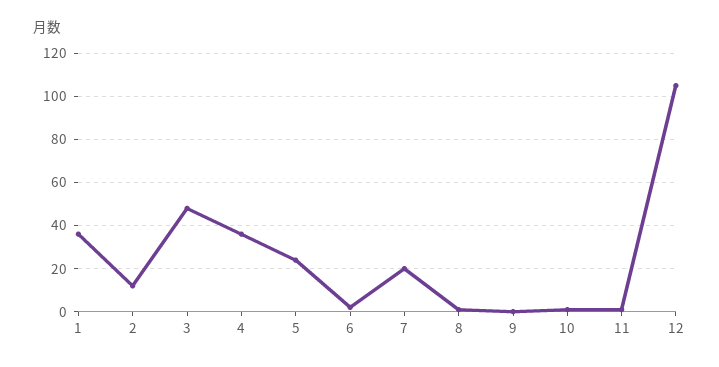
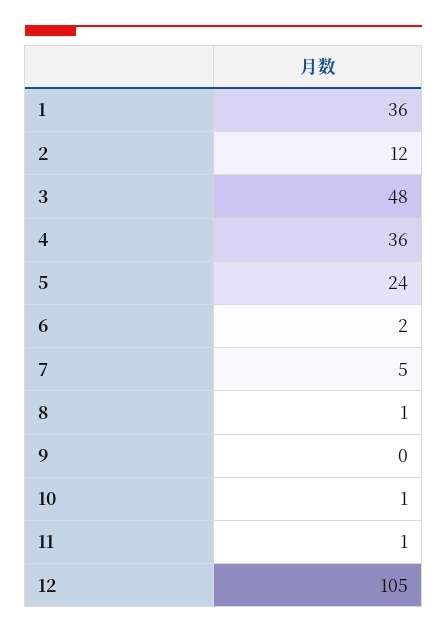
  {
    "1": 36,
    "2": 12,
    "3": 48,
    "4": 36,
    "5": 24,
    "6": 2,
-   "7": 20,
+   "7": 5,
    "8": 1,
    "9": 0,
    "10": 1,
    "11": 1,
    "12": 105
  }

